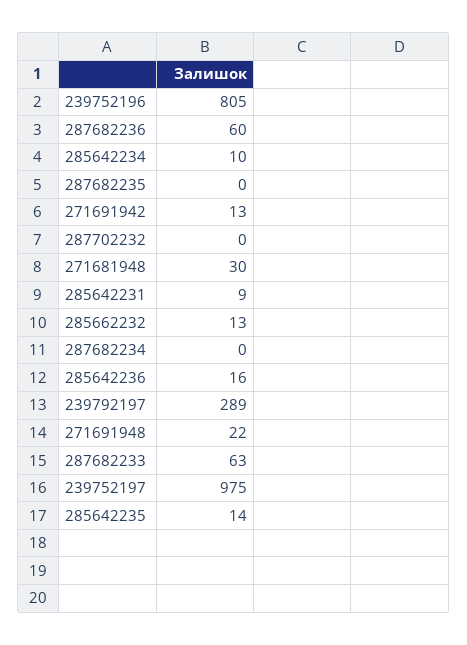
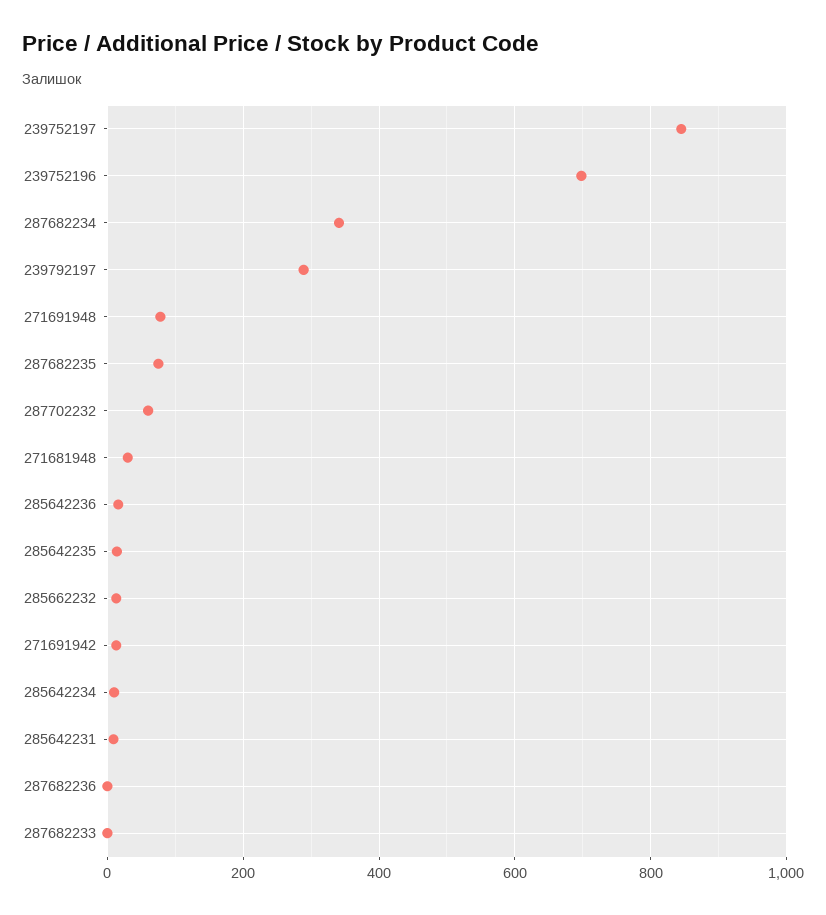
  {
-   "239752196": 805,
+   "239752196": 700,
-   "287682236": 60,
+   "287682236": 0,
    "285642234": 10,
-   "287682235": 0,
+   "287682235": 80,
    "271691942": 13,
-   "287702232": 0,
+   "287702232": 60,
    "271681948": 30,
    "285642231": 9,
    "285662232": 13,
-   "287682234": 0,
+   "287682234": 340,
    "285642236": 16,
    "239792197": 289,
-   "271691948": 22,
+   "271691948": 80,
-   "287682233": 63,
+   "287682233": 0,
-   "239752197": 975,
+   "239752197": 840,
    "285642235": 14
  }

